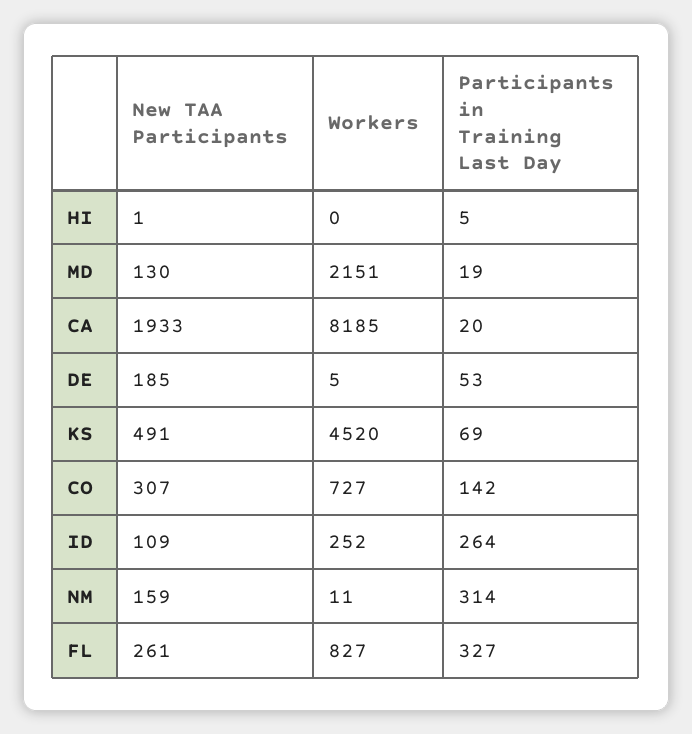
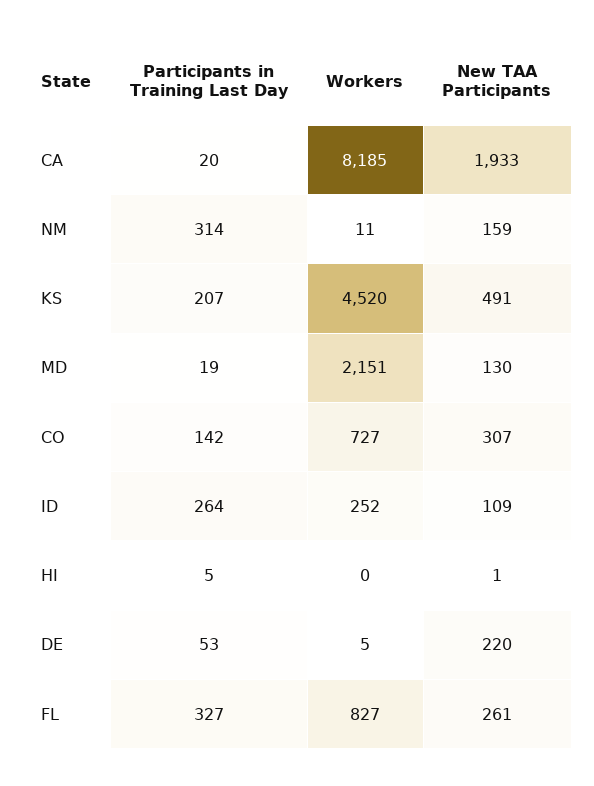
  {
    "New TAA Participants": {
      "HI": 1,
      "MD": 130,
      "CA": 1933,
-     "DE": 185,
+     "DE": 220,
      "KS": 491,
      "CO": 307,
      "ID": 109,
      "NM": 159,
      "FL": 261
    },
    "Workers": {
      "HI": 0,
      "MD": 2151,
      "CA": 8185,
      "DE": 5,
      "KS": 4520,
      "CO": 727,
      "ID": 252,
      "NM": 11,
      "FL": 827
    },
    "Participants in Training Last Day": {
      "HI": 5,
      "MD": 19,
      "CA": 20,
      "DE": 53,
-     "KS": 69,
+     "KS": 207,
      "CO": 142,
      "ID": 264,
      "NM": 314,
      "FL": 327
    }
  }

